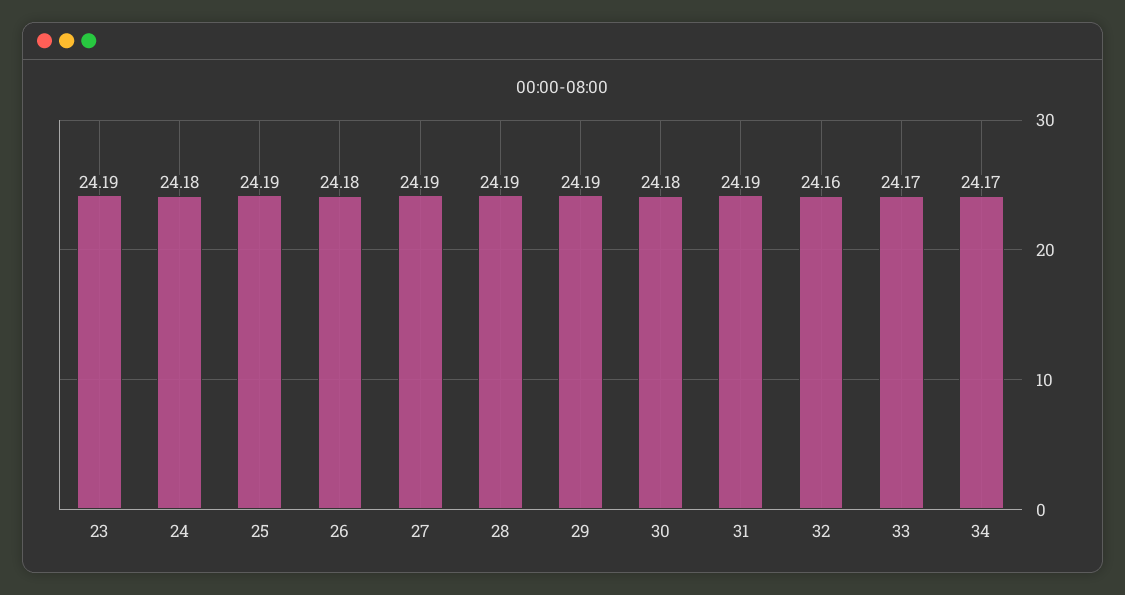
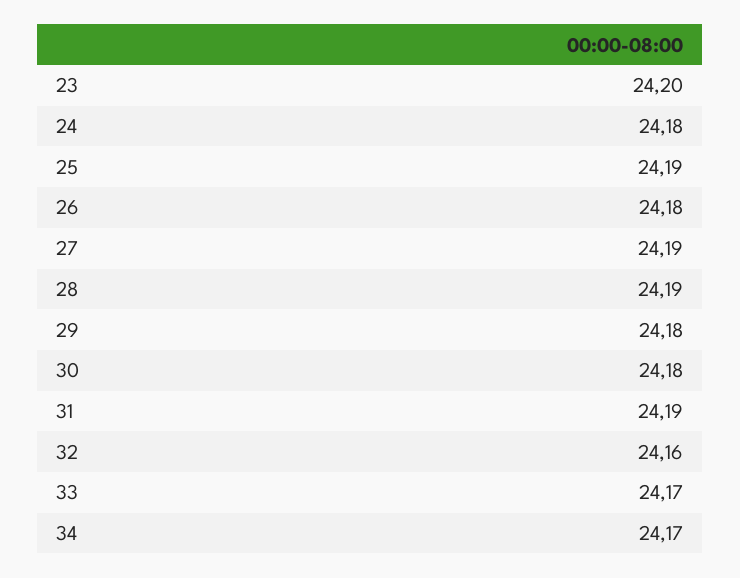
  {
-   "23": 24.19,
+   "23": 24.2,
    "24": 24.18,
    "25": 24.19,
    "26": 24.18,
    "27": 24.19,
    "28": 24.19,
-   "29": 24.19,
+   "29": 24.18,
    "30": 24.18,
    "31": 24.19,
    "32": 24.16,
    "33": 24.17,
    "34": 24.17
  }

